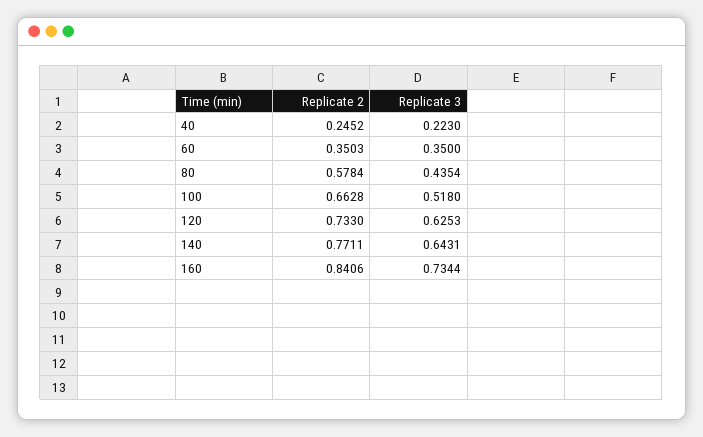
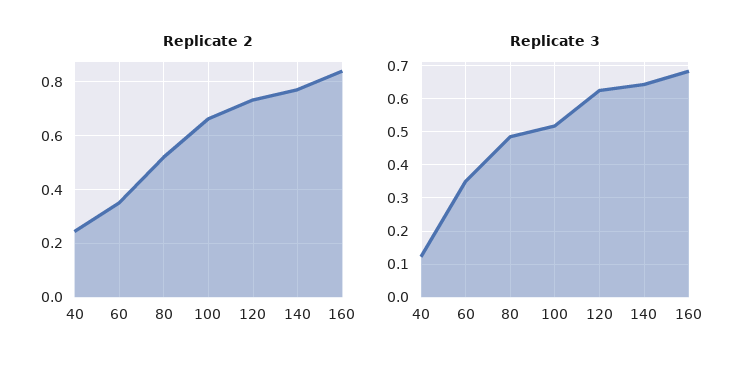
  {
    "Replicate 2": {
      "40": 0.2452,
      "60": 0.3503,
-     "80": 0.5784,
+     "80": 0.525,
      "100": 0.6628,
      "120": 0.733,
      "140": 0.7711,
      "160": 0.8406
    },
    "Replicate 3": {
-     "40": 0.223,
+     "40": 0.12,
      "60": 0.35,
-     "80": 0.4354,
+     "80": 0.48,
      "100": 0.518,
      "120": 0.6253,
      "140": 0.6431,
-     "160": 0.7344
+     "160": 0.68
    }
  }

